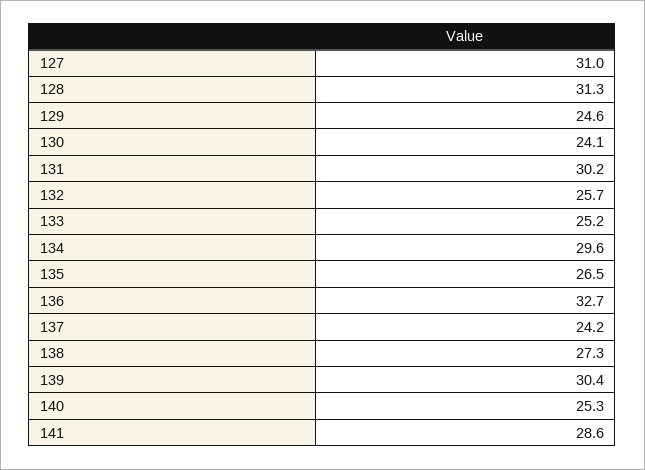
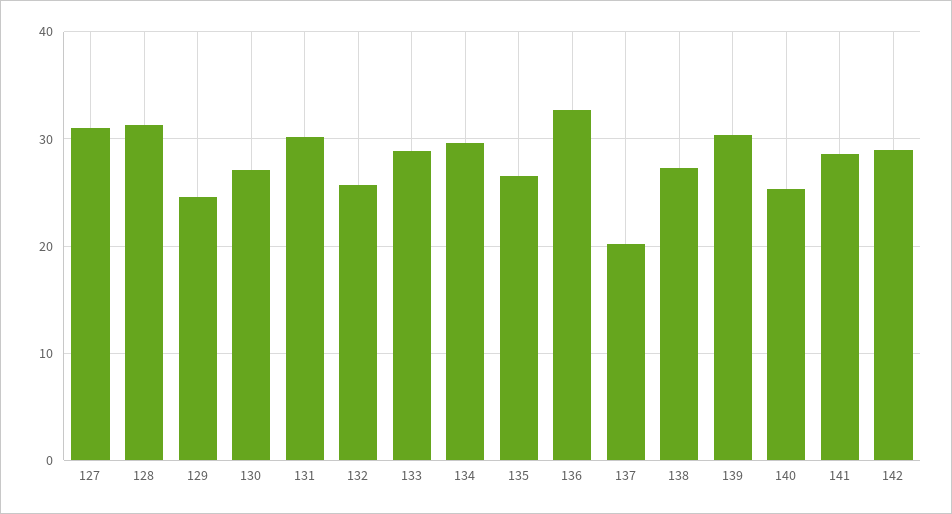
  {
    "127": 31,
    "128": 31.3,
    "129": 24.6,
-   "130": 24.1,
+   "130": 27,
    "131": 30.2,
    "132": 25.7,
-   "133": 25.2,
+   "133": 29,
    "134": 29.6,
    "135": 26.5,
    "136": 32.7,
-   "137": 24.2,
+   "137": 20,
    "138": 27.3,
    "139": 30.4,
    "140": 25.3,
-   "141": 28.6
+   "141": 28.6,
+   "142": 29
  }

